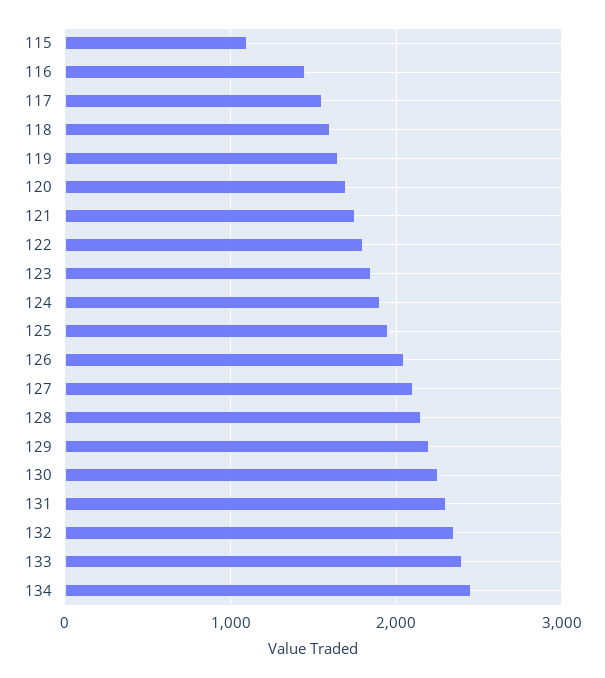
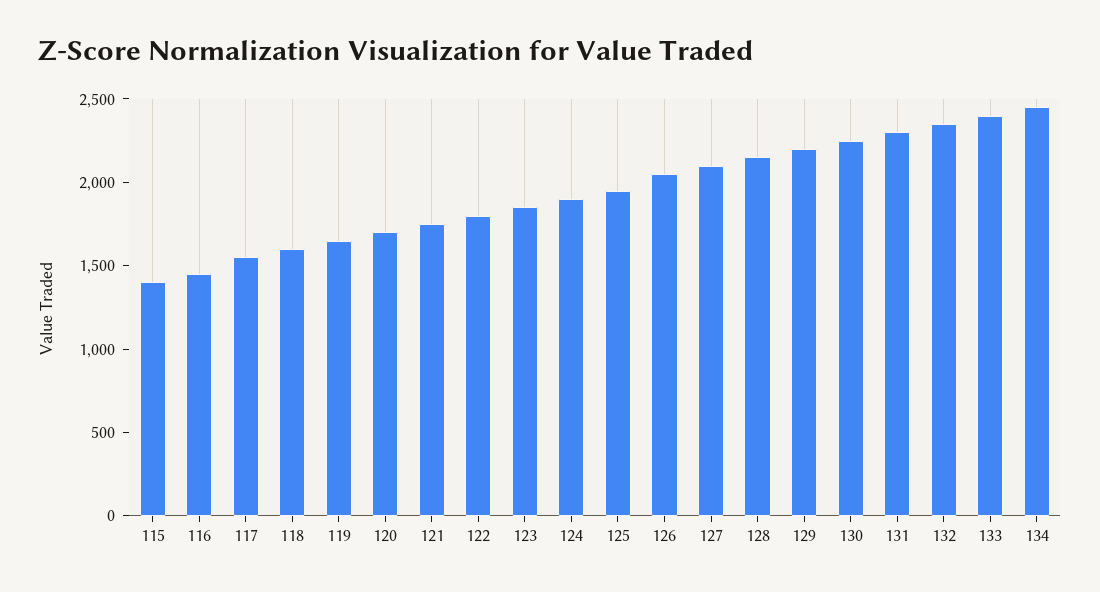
  {
-   "115": 1100,
+   "115": 1400,
    "116": 1500,
    "117": 1600,
    "118": 1600,
    "119": 1700,
    "120": 1700,
    "121": 1800,
    "122": 1800,
    "123": 1900,
    "124": 1900,
    "125": 2000,
    "126": 2100,
    "127": 2100,
    "128": 2200,
    "129": 2200,
    "130": 2300,
    "131": 2300,
    "132": 2400,
    "133": 2400,
    "134": 2500
  }

